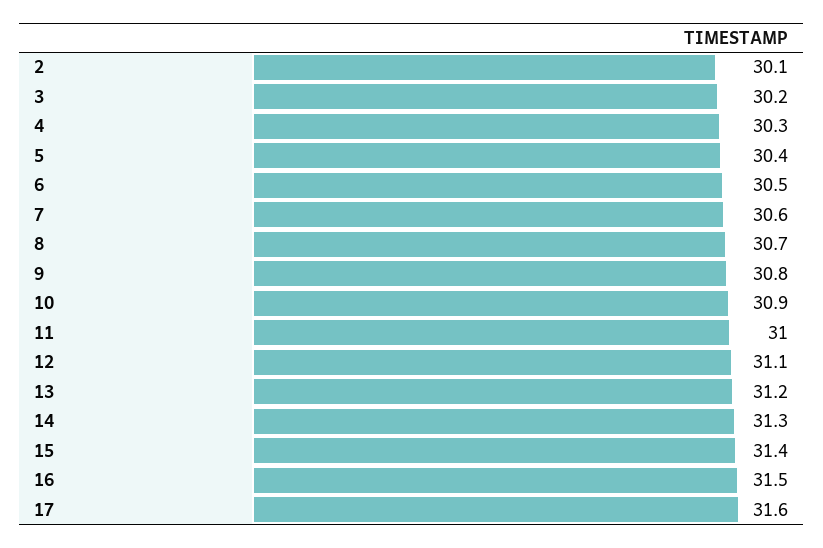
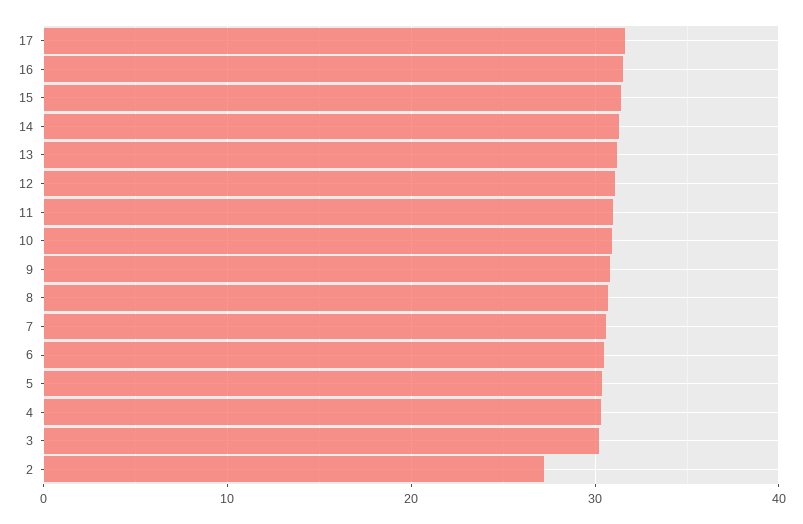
  {
-   "2": 30.1,
+   "2": 27,
    "3": 30.2,
    "4": 30.3,
    "5": 30.4,
    "6": 30.5,
    "7": 30.6,
    "8": 30.7,
    "9": 30.8,
    "10": 30.9,
    "11": 31,
    "12": 31.1,
    "13": 31.2,
    "14": 31.3,
    "15": 31.4,
    "16": 31.5,
    "17": 31.6
  }

